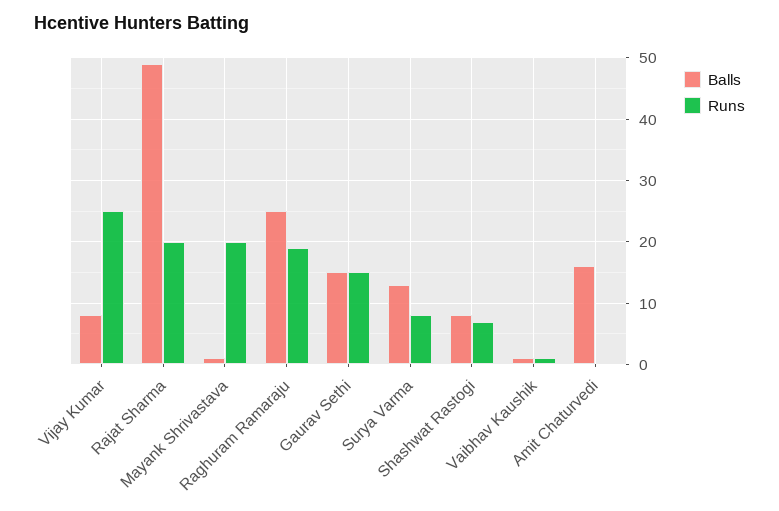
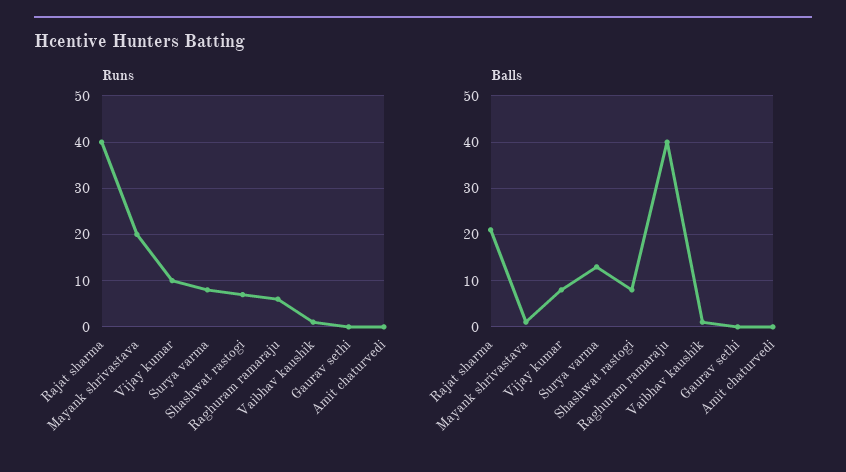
  {
    "Balls": {
      "Vijay Kumar": 8,
-     "Rajat Sharma": 49,
+     "Rajat Sharma": 20,
      "Mayank Shrivastava": 1,
-     "Raghuram Ramaraju": 25,
+     "Raghuram Ramaraju": 40,
-     "Gaurav Sethi": 15,
+     "Gaurav Sethi": 0,
      "Surya Varma": 13,
      "Shashwat Rastogi": 8,
      "Vaibhav Kaushik": 1,
-     "Amit Chaturvedi": 16
+     "Amit Chaturvedi": 0
    },
    "Runs": {
-     "Vijay Kumar": 25,
+     "Vijay Kumar": 10,
-     "Rajat Sharma": 20,
+     "Rajat Sharma": 40,
      "Mayank Shrivastava": 20,
-     "Raghuram Ramaraju": 19,
+     "Raghuram Ramaraju": 5,
-     "Gaurav Sethi": 15,
+     "Gaurav Sethi": 0,
      "Surya Varma": 8,
      "Shashwat Rastogi": 7,
      "Vaibhav Kaushik": 1,
      "Amit Chaturvedi": 0
    }
  }

